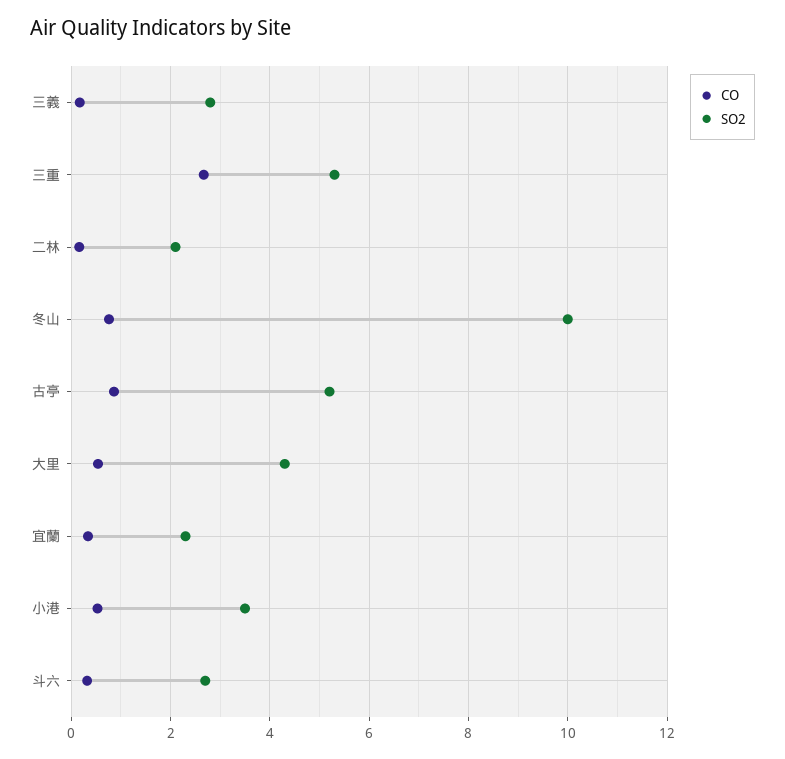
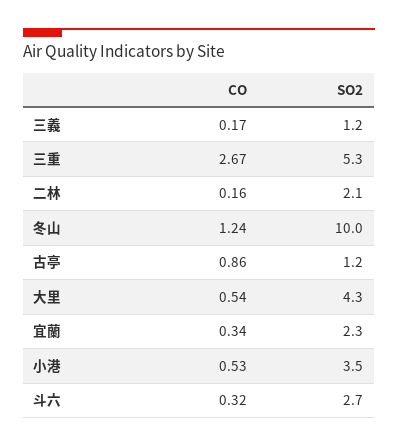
  {
    "CO": {
      "三義": 0.17,
      "三重": 2.67,
      "二林": 0.16,
-     "冬山": 0.8,
+     "冬山": 1.24,
      "古亭": 0.86,
      "大里": 0.54,
      "宜蘭": 0.34,
      "小港": 0.53,
      "斗六": 0.32
    },
    "SO2": {
-     "三義": 2.8,
+     "三義": 1.2,
      "三重": 5.3,
      "二林": 2.1,
      "冬山": 10,
-     "古亭": 5.2,
+     "古亭": 1.2,
      "大里": 4.3,
      "宜蘭": 2.3,
      "小港": 3.5,
      "斗六": 2.7
    }
  }

